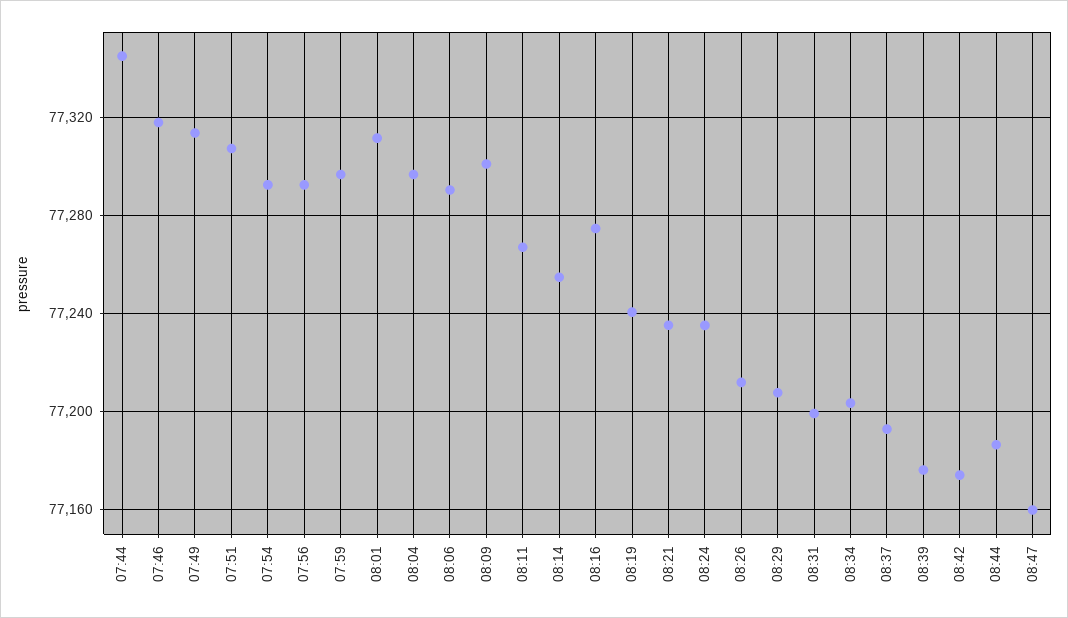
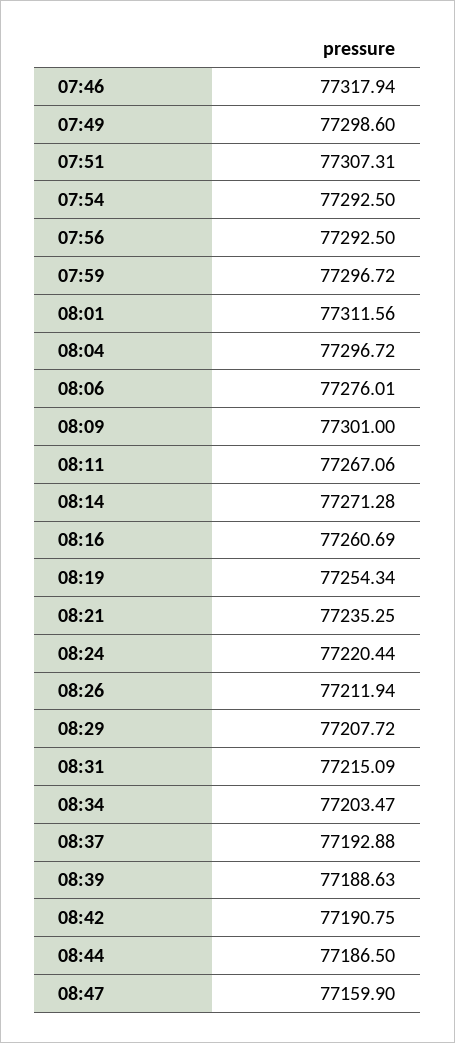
  {
-   "07:44": 77345,
    "07:46": 77317.94,
-   "07:49": 77315,
+   "07:49": 77298.6,
    "07:51": 77307.31,
    "07:54": 77292.5,
    "07:56": 77292.5,
    "07:59": 77296.72,
    "08:01": 77311.56,
    "08:04": 77296.72,
-   "08:06": 77290,
+   "08:06": 77276.01,
    "08:09": 77301,
    "08:11": 77267.06,
-   "08:14": 77255,
+   "08:14": 77271.28,
-   "08:16": 77275,
+   "08:16": 77260.69,
-   "08:19": 77240,
+   "08:19": 77254.34,
    "08:21": 77235.25,
-   "08:24": 77235,
+   "08:24": 77220.44,
    "08:26": 77211.94,
    "08:29": 77207.72,
-   "08:31": 77200,
+   "08:31": 77215.09,
    "08:34": 77203.47,
    "08:37": 77192.88,
-   "08:39": 77175,
+   "08:39": 77188.63,
-   "08:42": 77175,
+   "08:42": 77190.75,
    "08:44": 77186.5,
    "08:47": 77159.9
  }

